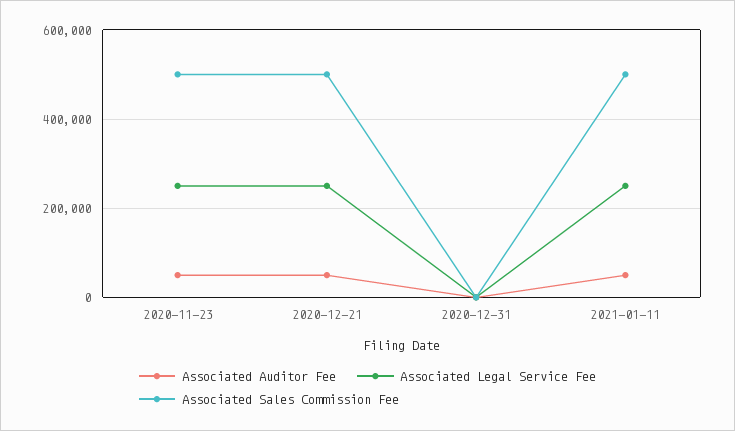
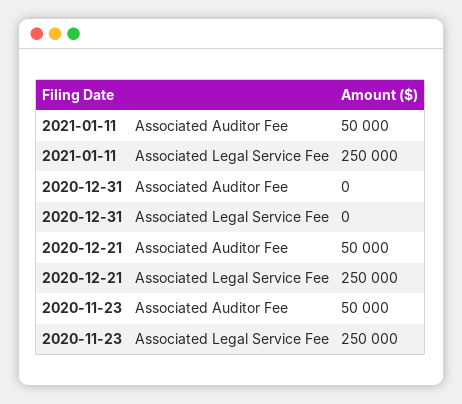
  {
    "Associated Auditor Fee": {
      "2020-11-23": 50000,
      "2020-12-21": 50000,
      "2020-12-31": 0,
      "2021-01-11": 50000
    },
    "Associated Legal Service Fee": {
      "2020-11-23": 250000,
      "2020-12-21": 250000,
      "2020-12-31": 0,
      "2021-01-11": 250000
-   },
+   }
-   "Associated Sales Commission Fee": {
-     "2020-11-23": 500000,
-     "2020-12-21": 500000,
-     "2020-12-31": 0,
-     "2021-01-11": 500000
-   }
  }

